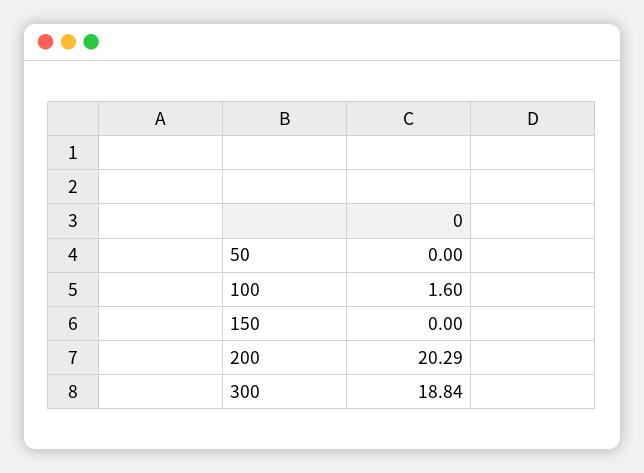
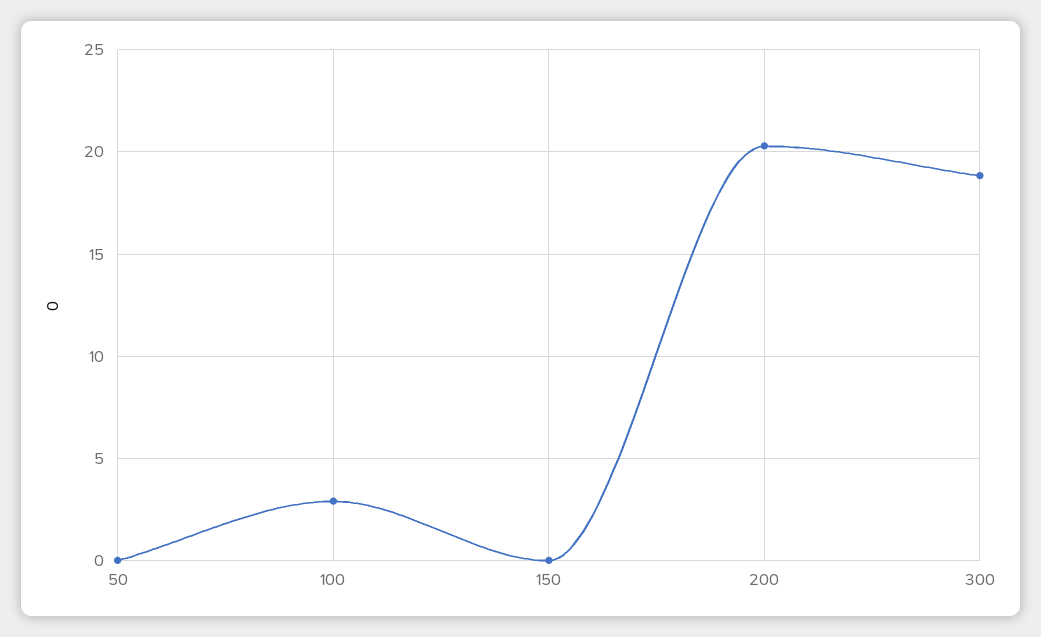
  {
    "50": 0,
-   "100": 1.6,
+   "100": 3,
    "150": 0,
    "200": 20.29,
    "300": 18.84
  }

